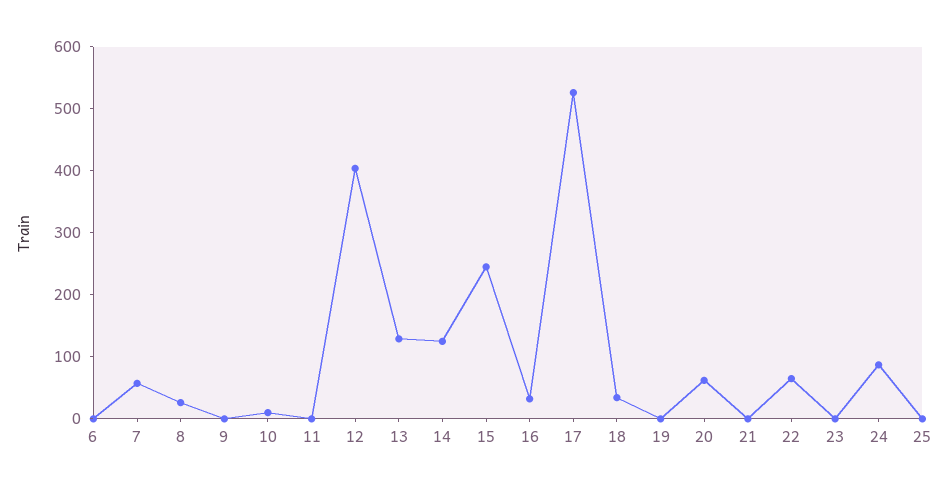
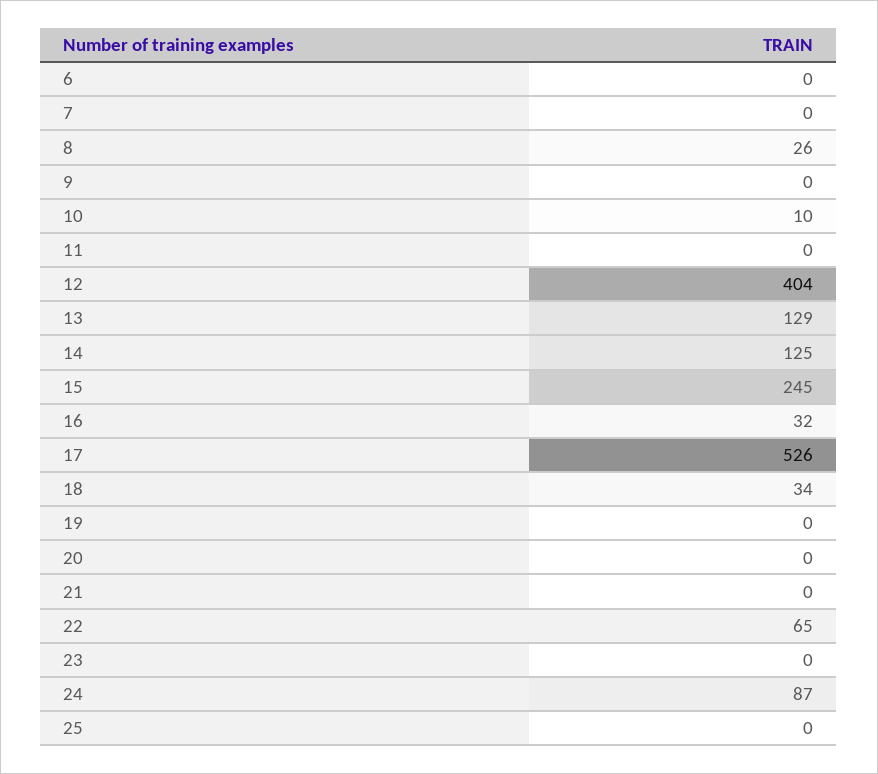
  {
    "6": 0,
-   "7": 60,
+   "7": 0,
    "8": 26,
    "9": 0,
    "10": 10,
    "11": 0,
    "12": 404,
    "13": 129,
    "14": 125,
    "15": 245,
    "16": 32,
    "17": 526,
    "18": 34,
    "19": 0,
-   "20": 60,
+   "20": 0,
    "21": 0,
    "22": 65,
    "23": 0,
    "24": 87,
    "25": 0
  }

